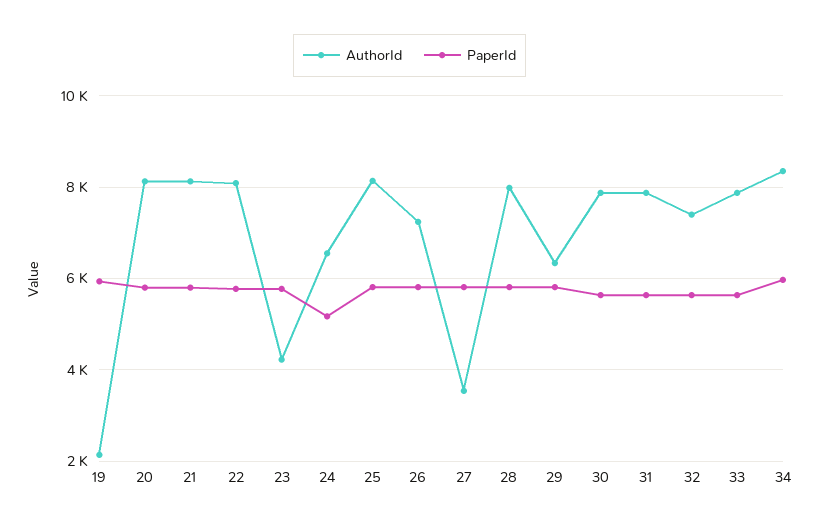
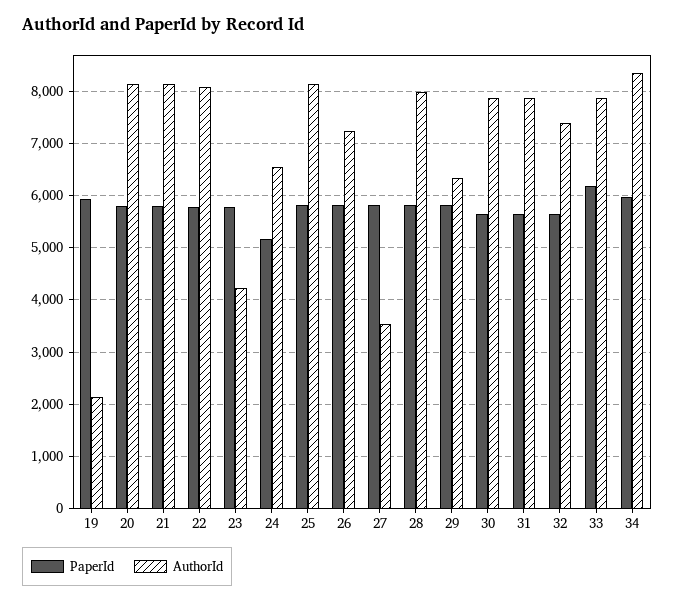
  {
    "AuthorId": {
      "19": 2200,
      "20": 8200,
      "21": 8200,
      "22": 8000,
      "23": 4200,
      "24": 6600,
      "25": 8200,
      "26": 7200,
      "27": 3600,
      "28": 8000,
      "29": 6400,
      "30": 7800,
      "31": 7800,
      "32": 7400,
      "33": 7800,
      "34": 8400
    },
    "PaperId": {
      "19": 6000,
      "20": 5800,
      "21": 5800,
      "22": 5800,
      "23": 5800,
      "24": 5200,
      "25": 5800,
      "26": 5800,
      "27": 5800,
      "28": 5800,
      "29": 5800,
      "30": 5600,
      "31": 5600,
      "32": 5600,
-     "33": 5600,
+     "33": 6200,
      "34": 6000
    }
  }

